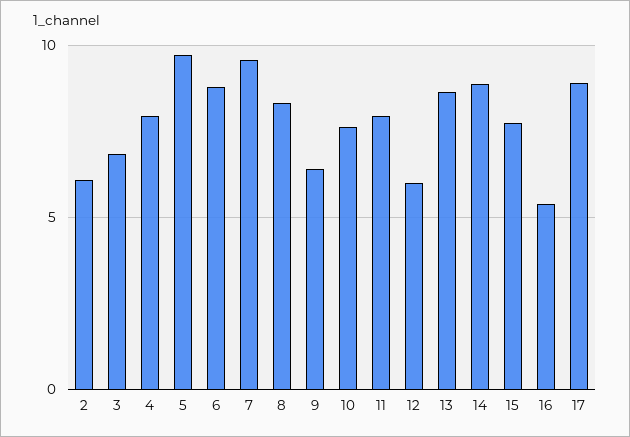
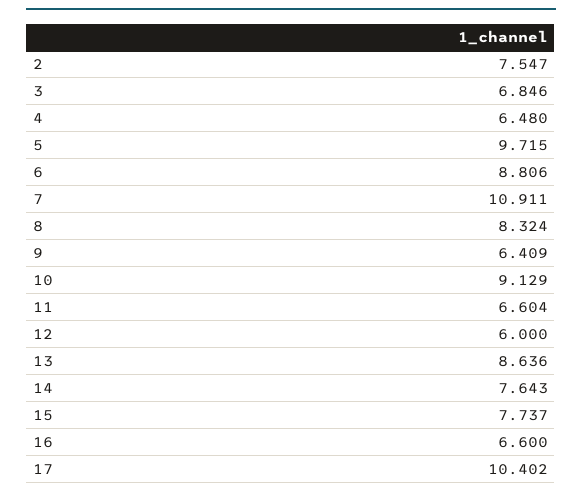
  {
-   "2": 6,
+   "2": 7.547,
    "3": 6.846,
-   "4": 8,
+   "4": 6.48,
    "5": 9.715,
    "6": 8.806,
-   "7": 9.5,
+   "7": 10.911,
    "8": 8.324,
    "9": 6.409,
-   "10": 7.5,
+   "10": 9.129,
-   "11": 8,
+   "11": 6.604,
    "12": 6,
    "13": 8.636,
-   "14": 9,
+   "14": 7.643,
    "15": 7.737,
-   "16": 5.5,
+   "16": 6.6,
-   "17": 9
+   "17": 10.402
  }

